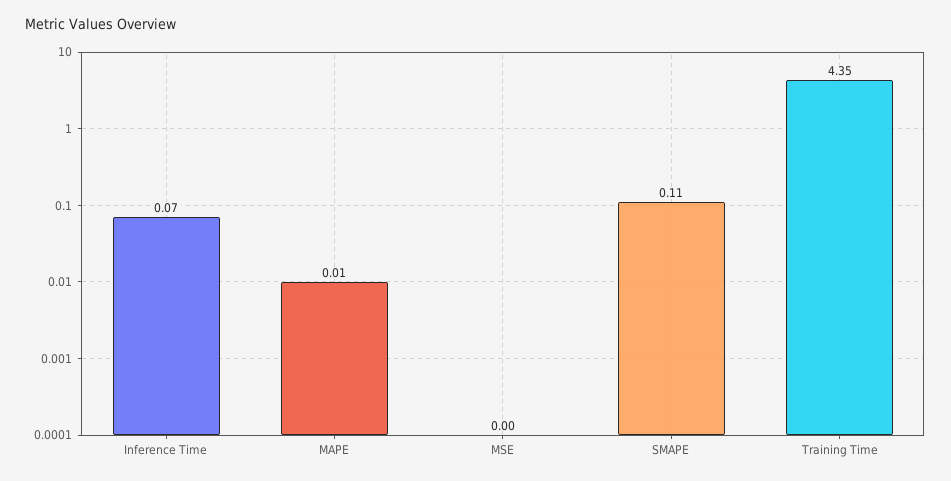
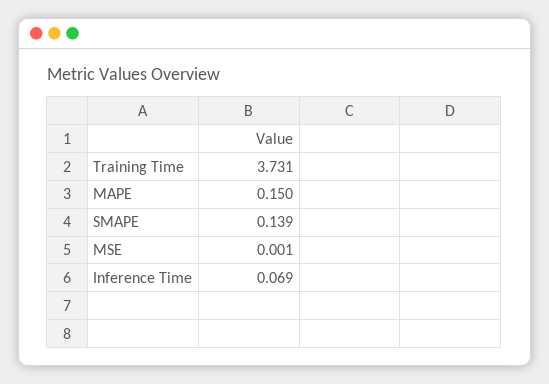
  {
    "Inference Time": 0.069,
-   "MAPE": 0.01,
+   "MAPE": 0.15,
    "MSE": 0.001,
-   "SMAPE": 0.11,
+   "SMAPE": 0.139,
-   "Training Time": 4.35
+   "Training Time": 3.731
  }

